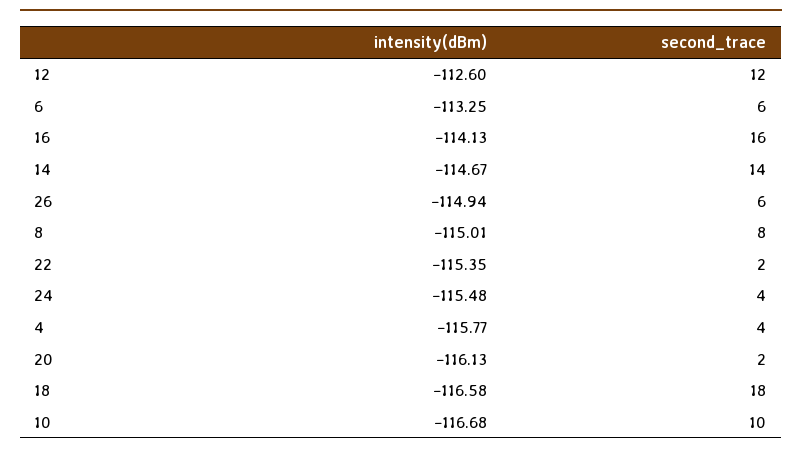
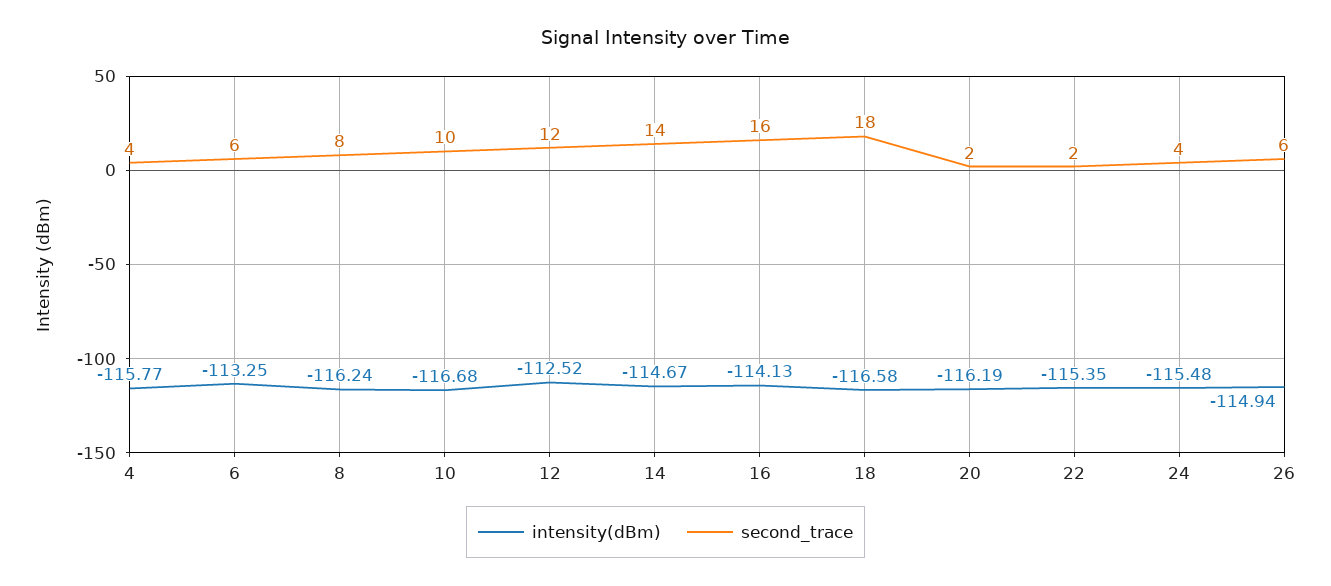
  {
    "intensity(dBm)": {
-     "12": -112.6,
+     "12": -112.52,
      "6": -113.25,
      "16": -114.13,
      "14": -114.67,
      "26": -114.94,
-     "8": -115.01,
+     "8": -116.24,
      "22": -115.35,
      "24": -115.48,
      "4": -115.77,
-     "20": -116.13,
+     "20": -116.19,
      "18": -116.58,
      "10": -116.68
    },
    "second_trace": {
      "12": 12,
      "6": 6,
      "16": 16,
      "14": 14,
      "26": 6,
      "8": 8,
      "22": 2,
      "24": 4,
      "4": 4,
      "20": 2,
      "18": 18,
      "10": 10
    }
  }

